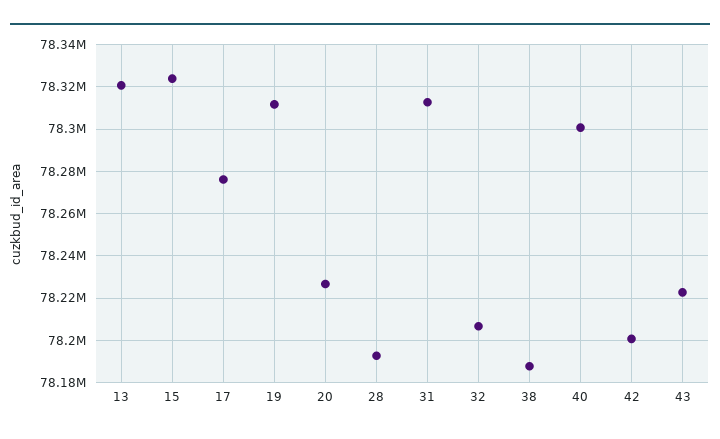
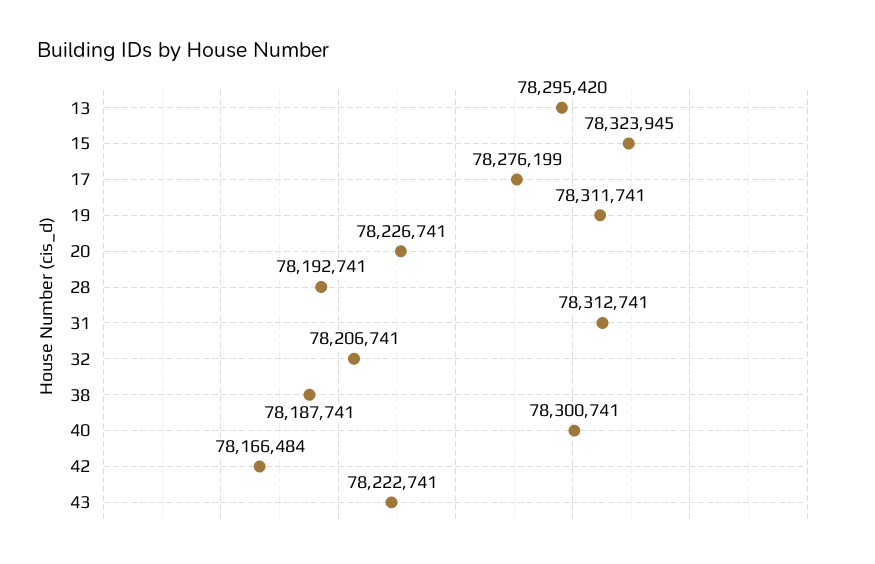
  {
-   "13": 78320000,
+   "13": 78295420,
    "15": 78323945,
    "17": 78276199,
    "19": 78311741,
    "20": 78226741,
    "28": 78192741,
    "31": 78312741,
    "32": 78206741,
    "38": 78187741,
    "40": 78300741,
-   "42": 78200000,
+   "42": 78166484,
    "43": 78222741
  }

